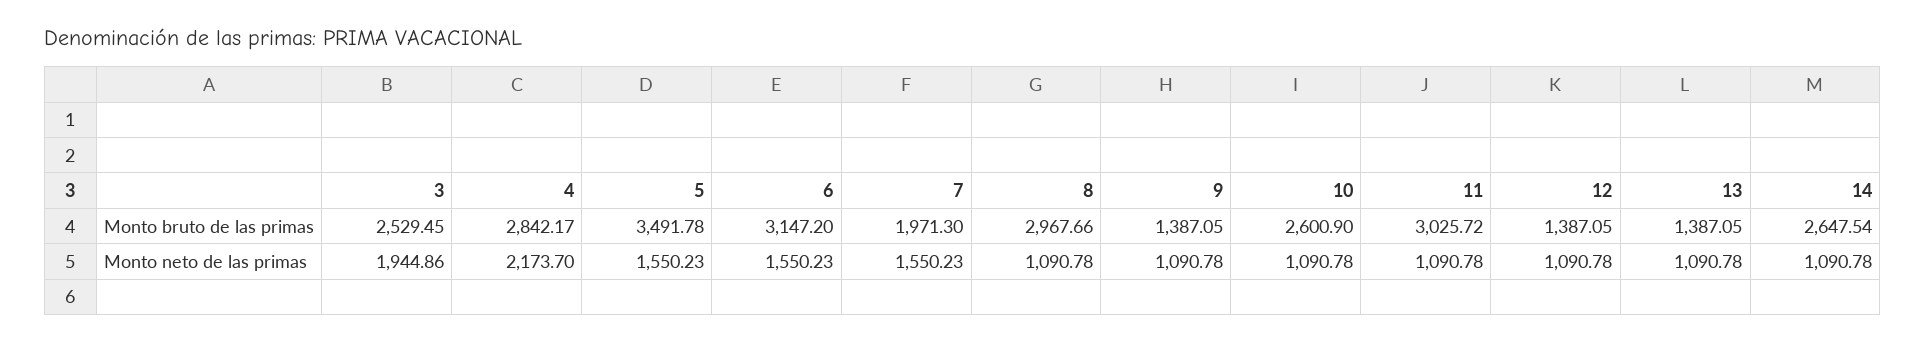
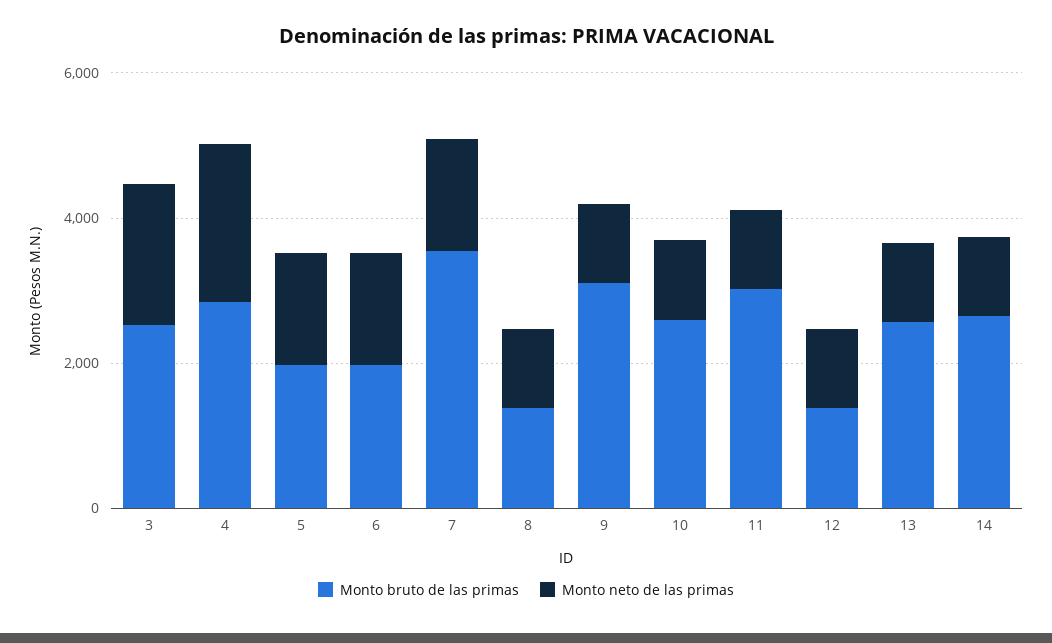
  {
    "Monto bruto de las primas": {
      "3": 2529.45,
      "4": 2842.17,
-     "5": 3491.78,
+     "5": 2000,
-     "6": 3147.2,
+     "6": 2000,
-     "7": 1971.3,
+     "7": 3500,
-     "8": 2967.66,
+     "8": 1500,
-     "9": 1387.05,
+     "9": 3000,
      "10": 2600.9,
      "11": 3025.72,
      "12": 1387.05,
-     "13": 1387.05,
+     "13": 2500,
      "14": 2647.54
    },
    "Monto neto de las primas": {
      "3": 1944.86,
      "4": 2173.7,
      "5": 1550.23,
      "6": 1550.23,
      "7": 1550.23,
      "8": 1090.78,
      "9": 1090.78,
      "10": 1090.78,
      "11": 1090.78,
      "12": 1090.78,
      "13": 1090.78,
      "14": 1090.78
    }
  }

